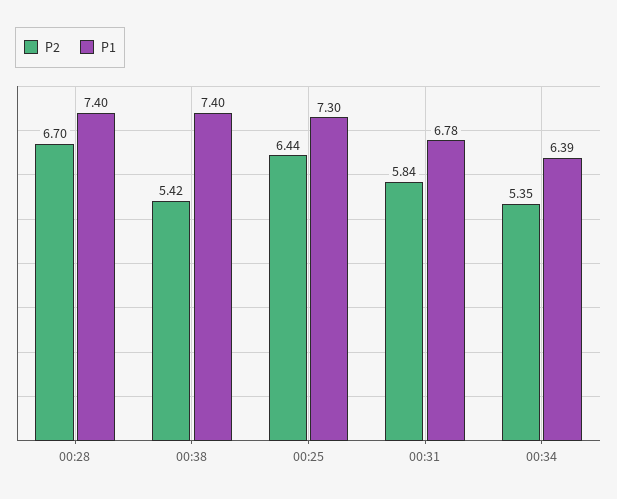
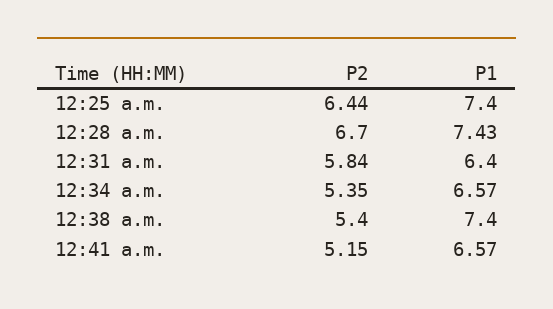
  {
    "P2": {
      "00:28": 6.7,
-     "00:38": 5.42,
+     "00:38": 5.4,
      "00:25": 6.44,
      "00:31": 5.84,
-     "00:34": 5.35
+     "00:34": 5.35,
+     "12:41 a.m.": 5.15
    },
    "P1": {
-     "00:28": 7.4,
+     "00:28": 7.43,
      "00:38": 7.4,
-     "00:25": 7.3,
+     "00:25": 7.4,
-     "00:31": 6.78,
+     "00:31": 6.4,
-     "00:34": 6.39
+     "00:34": 6.57,
+     "12:41 a.m.": 6.57
    }
  }

